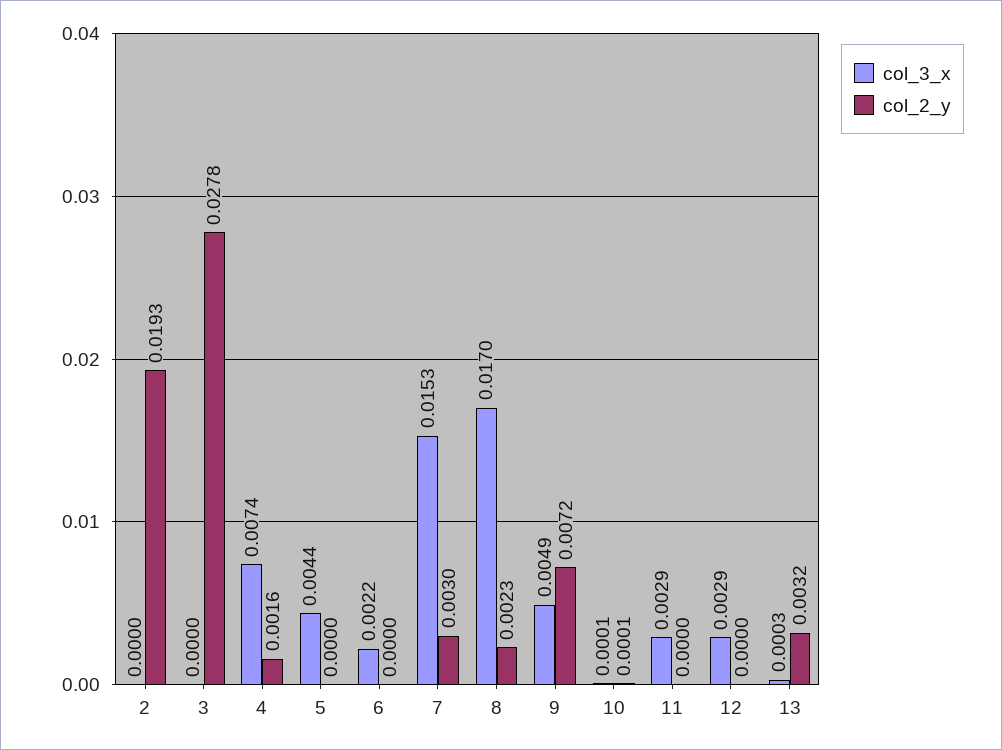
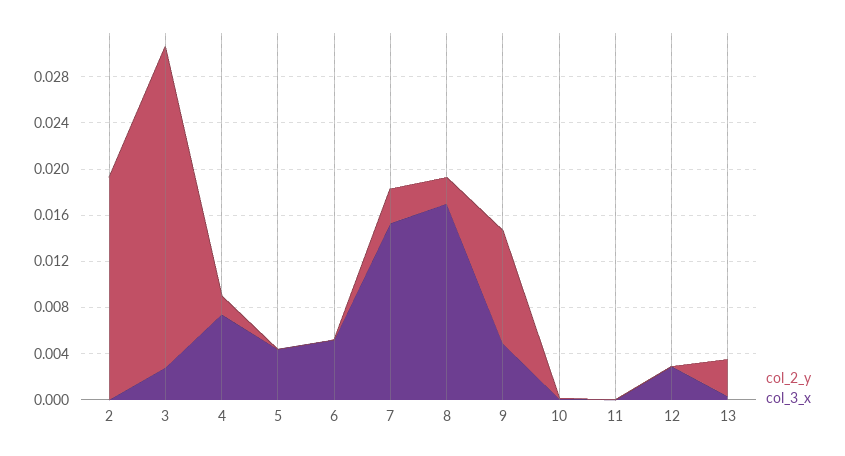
  {
    "col_3_x": {
      "2": 0,
-     "3": 0,
+     "3": 0.003,
      "4": 0.0074,
      "5": 0.0044,
-     "6": 0.0022,
+     "6": 0.005,
      "7": 0.0153,
      "8": 0.017,
      "9": 0.0049,
      "10": 0.0001,
-     "11": 0.0029,
+     "11": 0,
      "12": 0.0029,
      "13": 0.0003
    },
    "col_2_y": {
      "2": 0.0193,
      "3": 0.0278,
      "4": 0.0016,
      "5": 0,
      "6": 0,
      "7": 0.003,
      "8": 0.0023,
-     "9": 0.0072,
+     "9": 0.01,
      "10": 0.0001,
      "11": 0,
      "12": 0,
      "13": 0.0032
    }
  }

